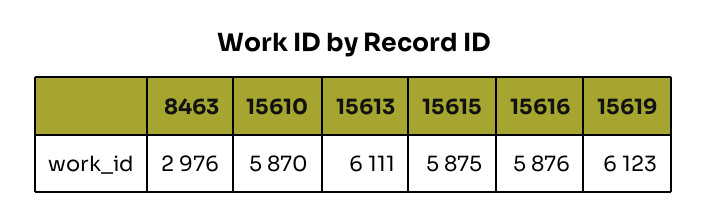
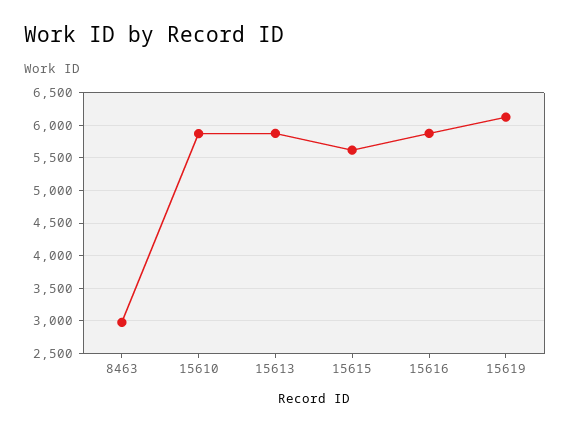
  {
    "8463": 2976,
    "15610": 5870,
-   "15613": 6111,
+   "15613": 5900,
-   "15615": 5875,
+   "15615": 5600,
    "15616": 5876,
    "15619": 6123
  }

